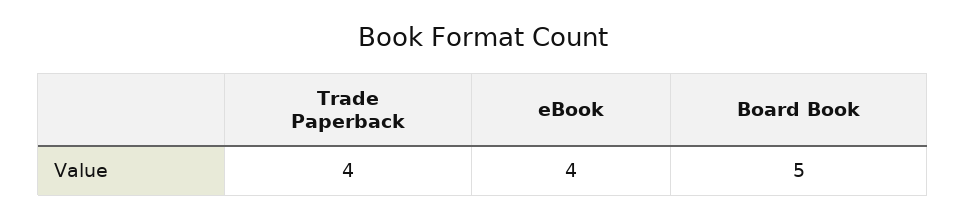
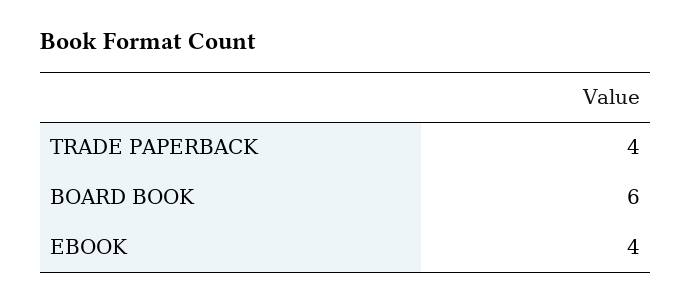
  {
    "Trade Paperback": 4,
    "eBook": 4,
-   "Board Book": 5
+   "Board Book": 6
  }

